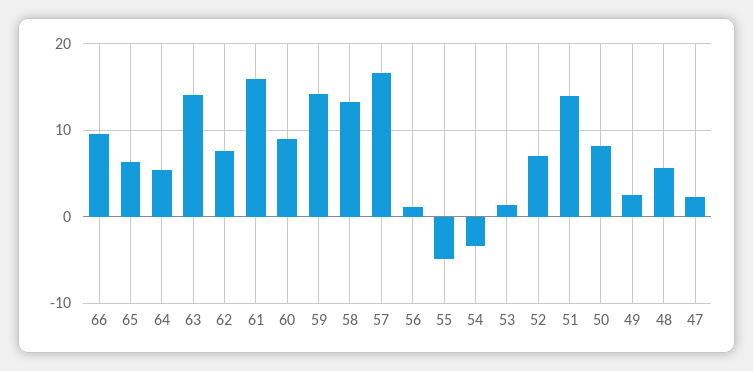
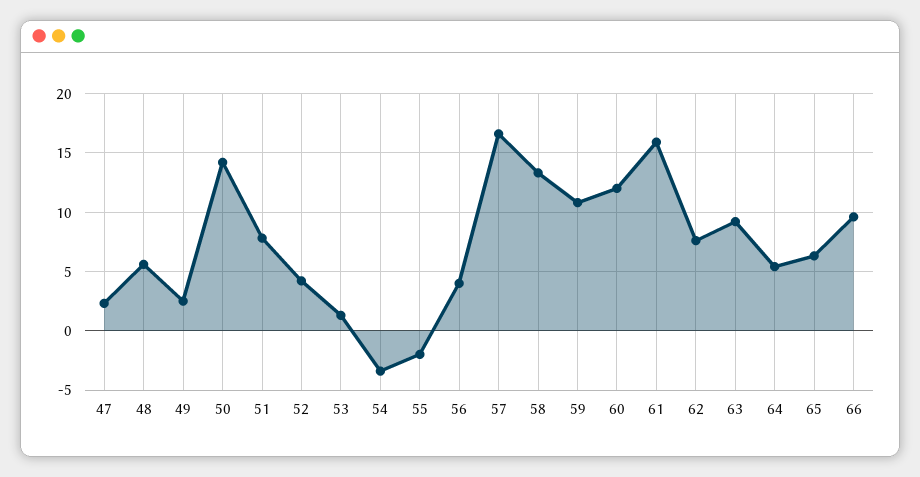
  {
    "66": 10,
    "65": 6,
    "64": 5,
-   "63": 14,
+   "63": 9,
    "62": 8,
    "61": 16,
-   "60": 9,
+   "60": 12,
-   "59": 14,
+   "59": 11,
    "58": 13,
    "57": 17,
-   "56": 1,
+   "56": 4,
-   "55": -5,
+   "55": -2,
    "54": -3,
    "53": 1,
-   "52": 7,
+   "52": 4,
-   "51": 14,
+   "51": 8,
-   "50": 8,
+   "50": 14,
    "49": 3,
    "48": 6,
    "47": 2
  }

